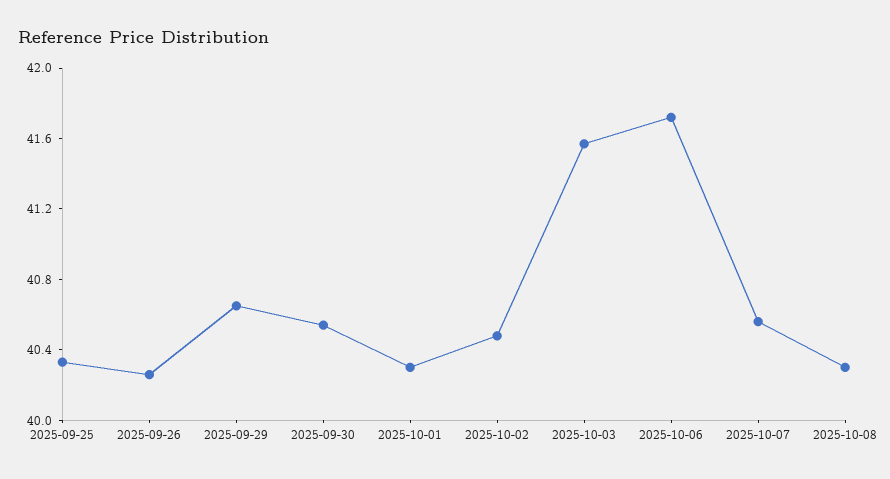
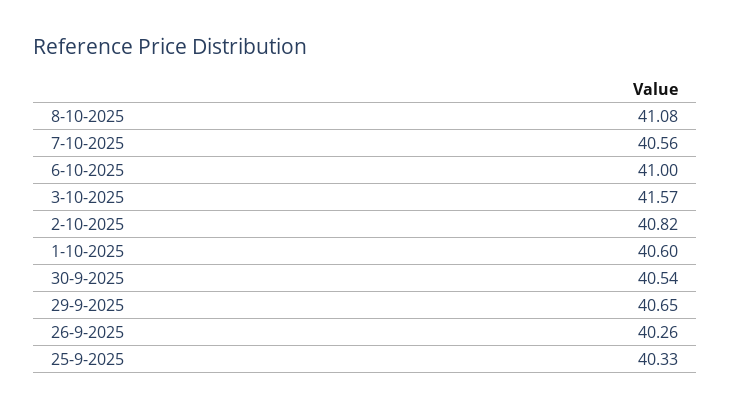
  {
    "2025-09-25": 40.33,
    "2025-09-26": 40.26,
    "2025-09-29": 40.65,
    "2025-09-30": 40.54,
-   "2025-10-01": 40.3,
+   "2025-10-01": 40.6,
-   "2025-10-02": 40.5,
+   "2025-10-02": 40.82,
    "2025-10-03": 41.57,
-   "2025-10-06": 41.7,
+   "2025-10-06": 41,
    "2025-10-07": 40.56,
-   "2025-10-08": 40.3
+   "2025-10-08": 41.08
  }

